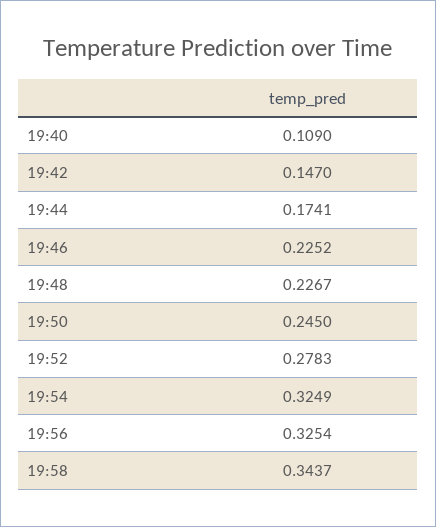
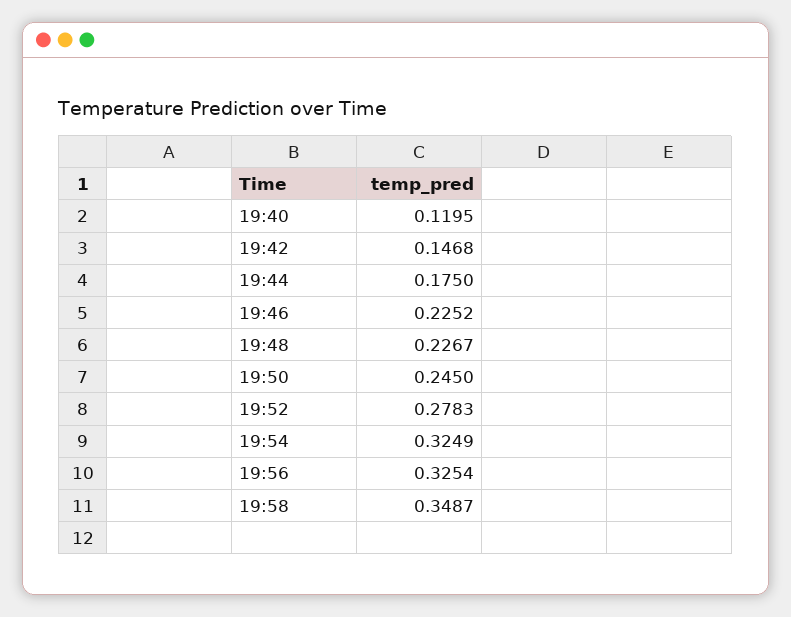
  {
-   "19:40": 0.109,
+   "19:40": 0.1195,
-   "19:42": 0.147,
+   "19:42": 0.1468,
-   "19:44": 0.1741,
+   "19:44": 0.175,
    "19:46": 0.2252,
    "19:48": 0.2267,
    "19:50": 0.245,
    "19:52": 0.2783,
    "19:54": 0.3249,
    "19:56": 0.3254,
-   "19:58": 0.3437
+   "19:58": 0.3487
  }

